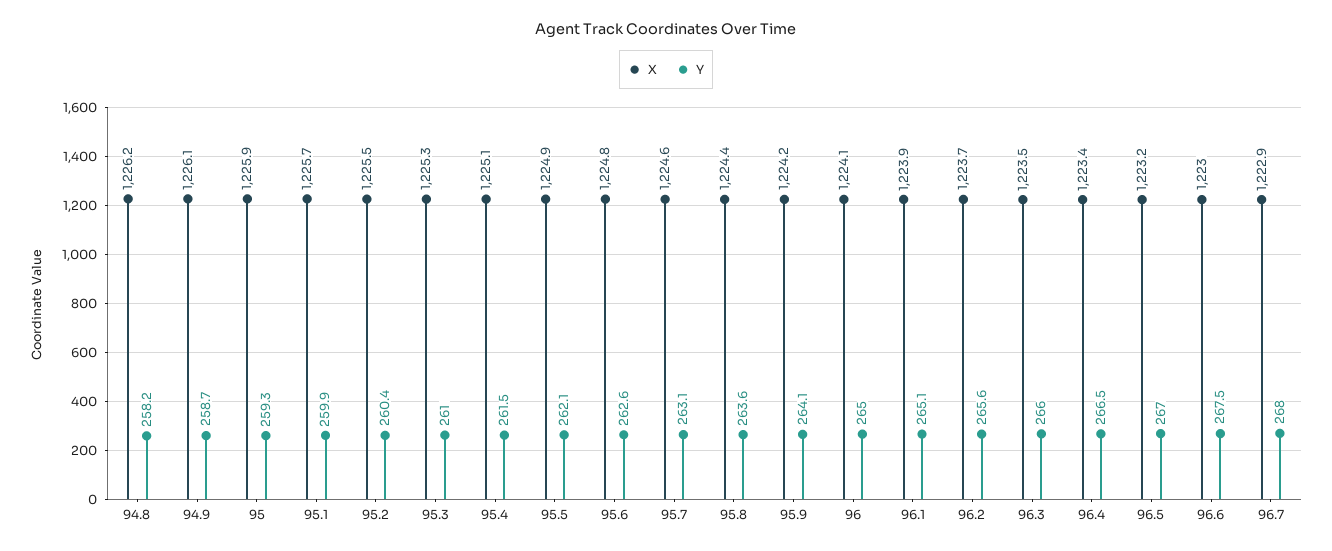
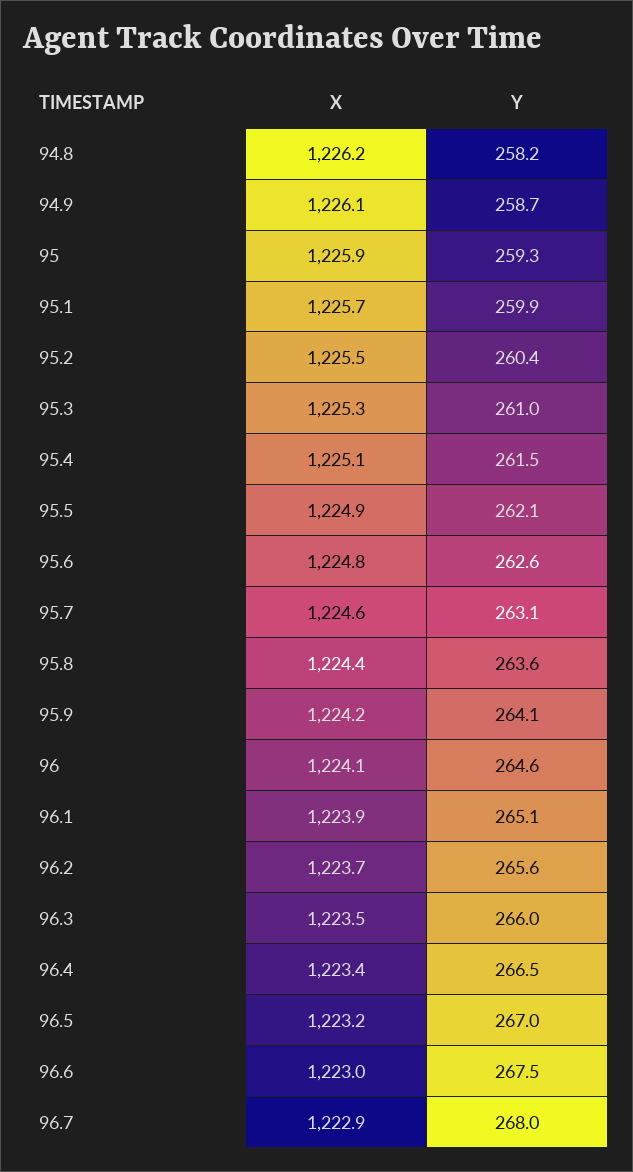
  {
    "X": {
      "94.8": 1226.2,
      "94.9": 1226.1,
      "95": 1225.9,
      "95.1": 1225.7,
      "95.2": 1225.5,
      "95.3": 1225.3,
      "95.4": 1225.1,
      "95.5": 1224.9,
      "95.6": 1224.8,
      "95.7": 1224.6,
      "95.8": 1224.4,
      "95.9": 1224.2,
      "96": 1224.1,
      "96.1": 1223.9,
      "96.2": 1223.7,
      "96.3": 1223.5,
      "96.4": 1223.4,
      "96.5": 1223.2,
      "96.6": 1223,
      "96.7": 1222.9
    },
    "Y": {
      "94.8": 258.2,
      "94.9": 258.7,
      "95": 259.3,
      "95.1": 259.9,
      "95.2": 260.4,
      "95.3": 261,
      "95.4": 261.5,
      "95.5": 262.1,
      "95.6": 262.6,
      "95.7": 263.1,
      "95.8": 263.6,
      "95.9": 264.1,
-     "96": 265,
+     "96": 264.6,
      "96.1": 265.1,
      "96.2": 265.6,
      "96.3": 266,
      "96.4": 266.5,
      "96.5": 267,
      "96.6": 267.5,
      "96.7": 268
    }
  }

